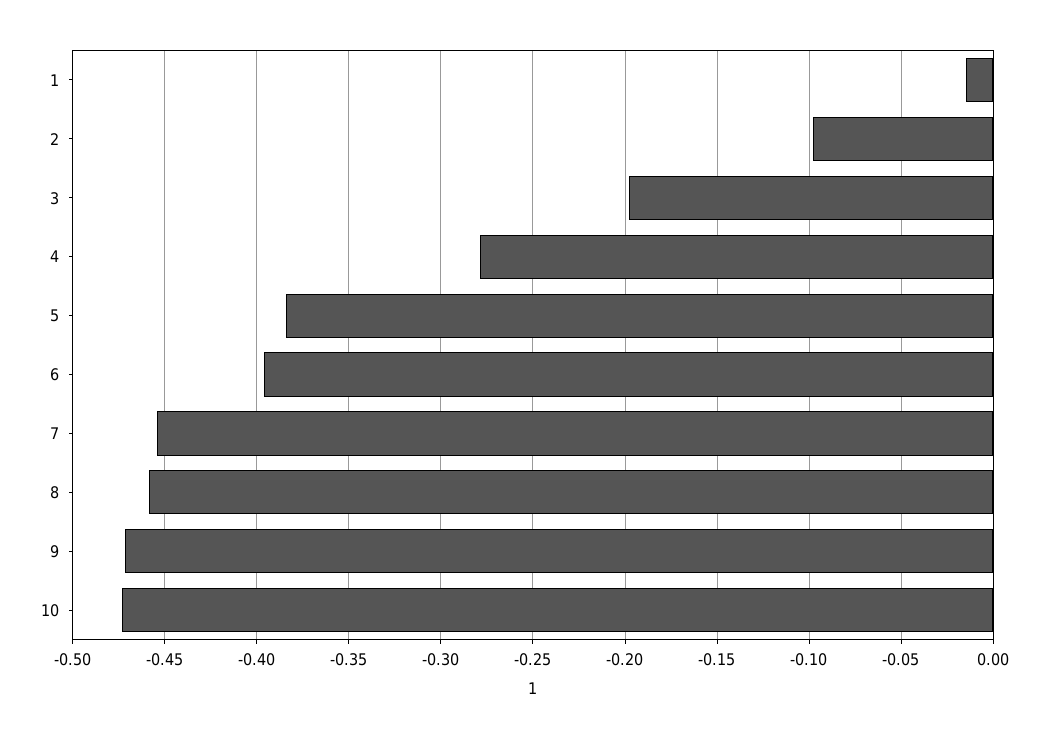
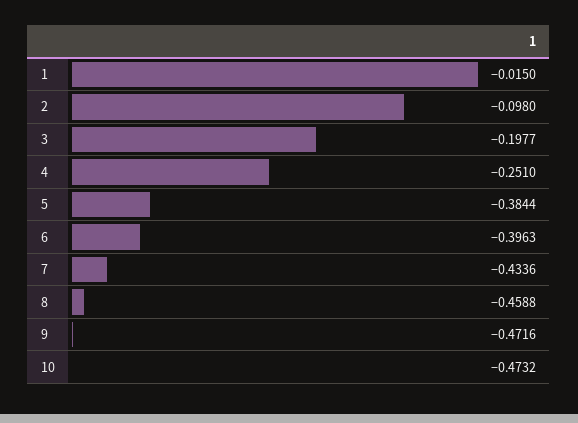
  {
    "1": -0.015,
    "2": -0.098,
    "3": -0.1977,
-   "4": -0.28,
+   "4": -0.251,
    "5": -0.3844,
    "6": -0.3963,
-   "7": -0.455,
+   "7": -0.4336,
    "8": -0.4588,
    "9": -0.4716,
    "10": -0.4732
  }

